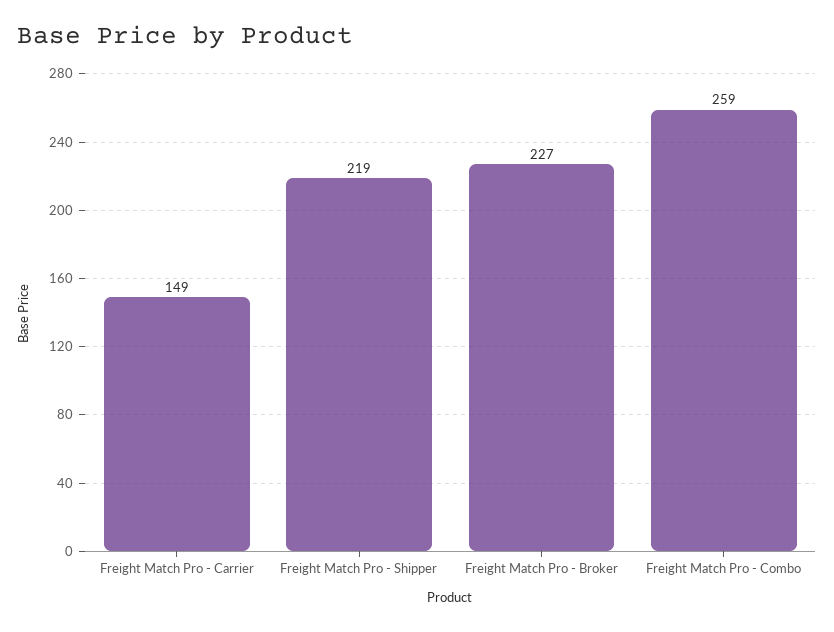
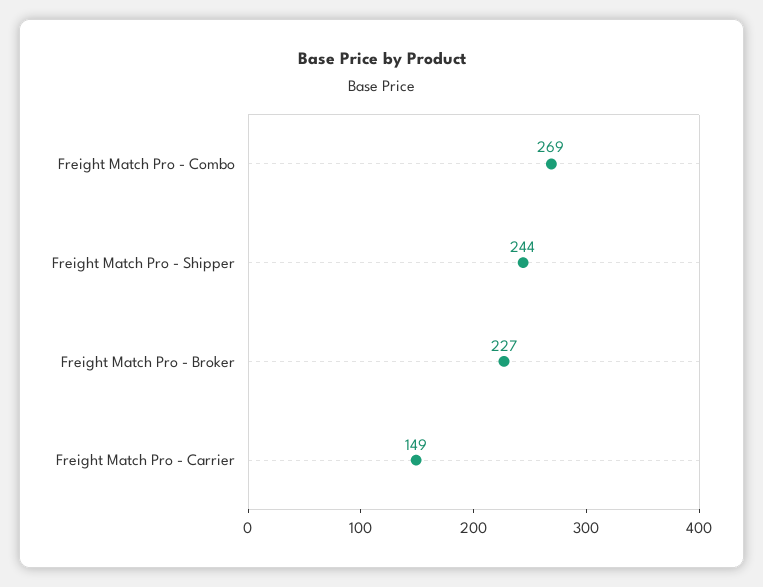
  {
    "Freight Match Pro - Carrier": 149,
-   "Freight Match Pro - Shipper": 219,
+   "Freight Match Pro - Shipper": 244,
    "Freight Match Pro - Broker": 227,
-   "Freight Match Pro - Combo": 259
+   "Freight Match Pro - Combo": 269
  }

